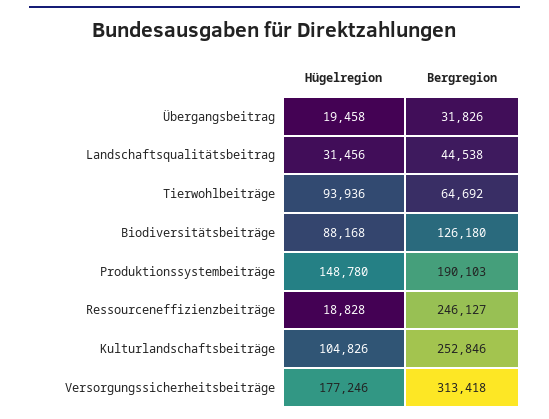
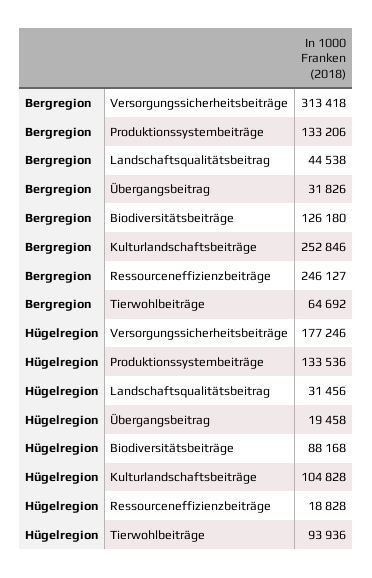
  {
    "Hügelregion": {
      "Übergangsbeitrag": 19458,
      "Landschaftsqualitätsbeitrag": 31456,
      "Tierwohlbeiträge": 93936,
      "Biodiversitätsbeiträge": 88168,
-     "Produktionssystembeiträge": 148780,
+     "Produktionssystembeiträge": 133536,
      "Ressourceneffizienzbeiträge": 18828,
-     "Kulturlandschaftsbeiträge": 104826,
+     "Kulturlandschaftsbeiträge": 104828,
      "Versorgungssicherheitsbeiträge": 177246
    },
    "Bergregion": {
      "Übergangsbeitrag": 31826,
      "Landschaftsqualitätsbeitrag": 44538,
      "Tierwohlbeiträge": 64692,
      "Biodiversitätsbeiträge": 126180,
-     "Produktionssystembeiträge": 190103,
+     "Produktionssystembeiträge": 133206,
      "Ressourceneffizienzbeiträge": 246127,
      "Kulturlandschaftsbeiträge": 252846,
      "Versorgungssicherheitsbeiträge": 313418
    }
  }

